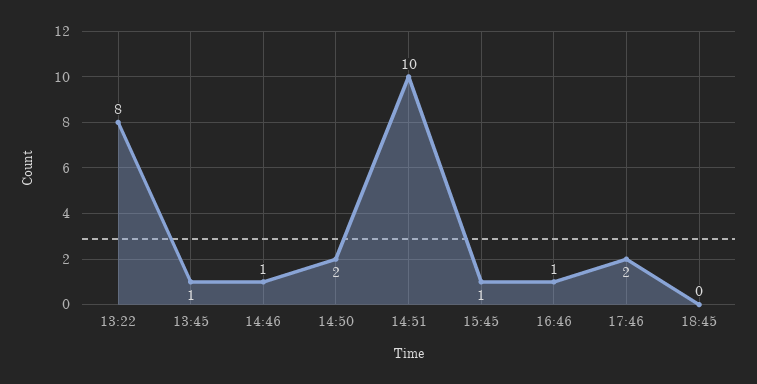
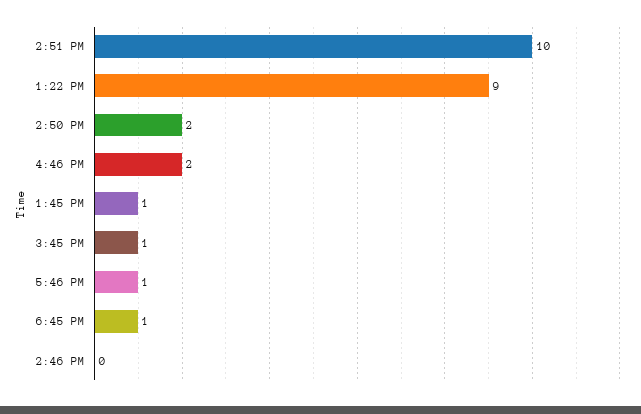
  {
-   "13:22": 8,
+   "13:22": 9,
    "13:45": 1,
-   "14:46": 1,
+   "14:46": 0,
    "14:50": 2,
    "14:51": 10,
    "15:45": 1,
-   "16:46": 1,
+   "16:46": 2,
-   "17:46": 2,
+   "17:46": 1,
-   "18:45": 0
+   "18:45": 1
  }

